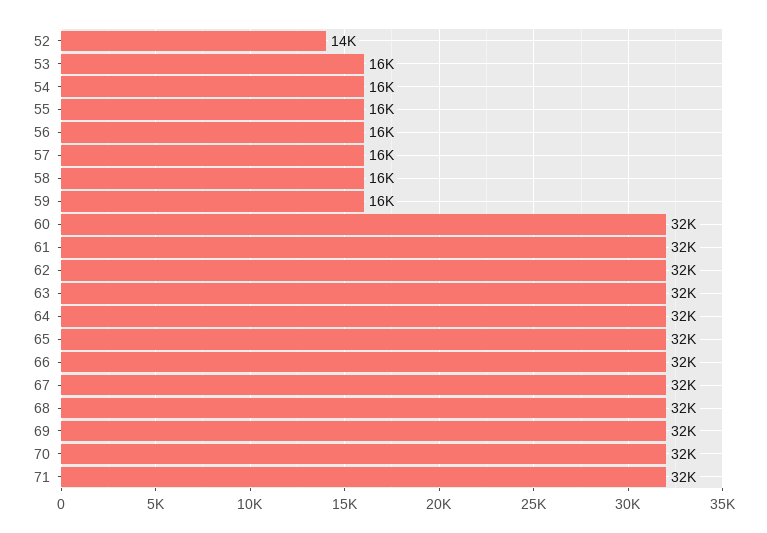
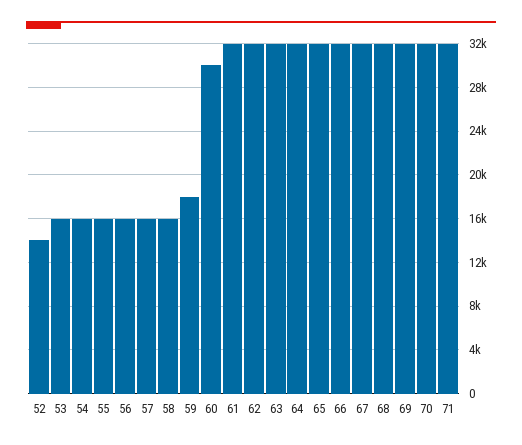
  {
    "52": 14000,
    "53": 16000,
    "54": 16000,
    "55": 16000,
    "56": 16000,
    "57": 16000,
    "58": 16000,
-   "59": 16000,
+   "59": 18000,
-   "60": 32000,
+   "60": 30000,
    "61": 32000,
    "62": 32000,
    "63": 32000,
    "64": 32000,
    "65": 32000,
    "66": 32000,
    "67": 32000,
    "68": 32000,
    "69": 32000,
    "70": 32000,
    "71": 32000
  }

